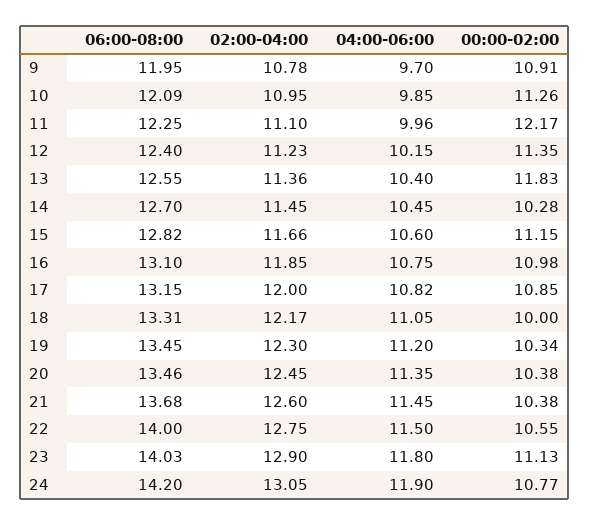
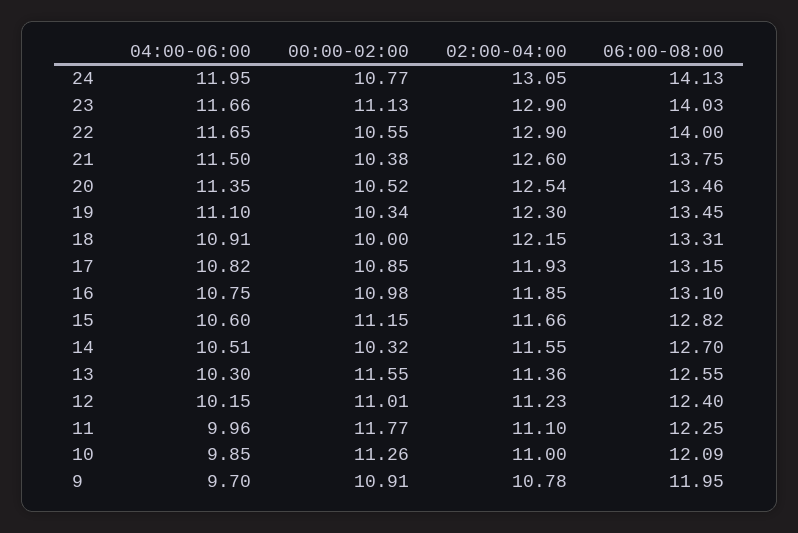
  {
    "06:00-08:00": {
      "9": 11.95,
      "10": 12.09,
      "11": 12.25,
      "12": 12.4,
      "13": 12.55,
      "14": 12.7,
      "15": 12.82,
      "16": 13.1,
      "17": 13.15,
      "18": 13.31,
      "19": 13.45,
      "20": 13.46,
-     "21": 13.68,
+     "21": 13.75,
      "22": 14,
      "23": 14.03,
-     "24": 14.2
+     "24": 14.13
    },
    "02:00-04:00": {
      "9": 10.78,
-     "10": 10.95,
+     "10": 11,
      "11": 11.1,
      "12": 11.23,
      "13": 11.36,
-     "14": 11.45,
+     "14": 11.55,
      "15": 11.66,
      "16": 11.85,
-     "17": 12,
+     "17": 11.93,
-     "18": 12.17,
+     "18": 12.15,
      "19": 12.3,
-     "20": 12.45,
+     "20": 12.54,
      "21": 12.6,
-     "22": 12.75,
+     "22": 12.9,
      "23": 12.9,
      "24": 13.05
    },
    "04:00-06:00": {
      "9": 9.7,
      "10": 9.85,
      "11": 9.96,
      "12": 10.15,
-     "13": 10.4,
+     "13": 10.3,
-     "14": 10.45,
+     "14": 10.51,
      "15": 10.6,
      "16": 10.75,
      "17": 10.82,
-     "18": 11.05,
+     "18": 10.91,
-     "19": 11.2,
+     "19": 11.1,
      "20": 11.35,
-     "21": 11.45,
+     "21": 11.5,
-     "22": 11.5,
+     "22": 11.65,
-     "23": 11.8,
+     "23": 11.66,
-     "24": 11.9
+     "24": 11.95
    },
    "00:00-02:00": {
      "9": 10.91,
      "10": 11.26,
-     "11": 12.17,
+     "11": 11.77,
-     "12": 11.35,
+     "12": 11.01,
-     "13": 11.83,
+     "13": 11.55,
-     "14": 10.28,
+     "14": 10.32,
      "15": 11.15,
      "16": 10.98,
      "17": 10.85,
      "18": 10,
      "19": 10.34,
-     "20": 10.38,
+     "20": 10.52,
      "21": 10.38,
      "22": 10.55,
      "23": 11.13,
      "24": 10.77
    }
  }

